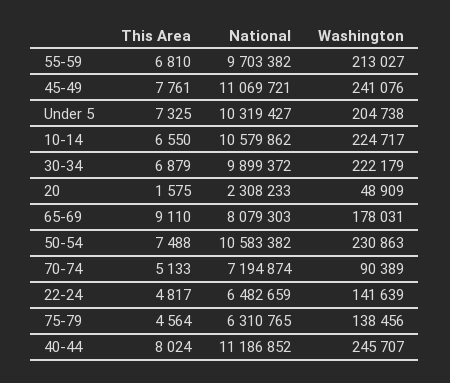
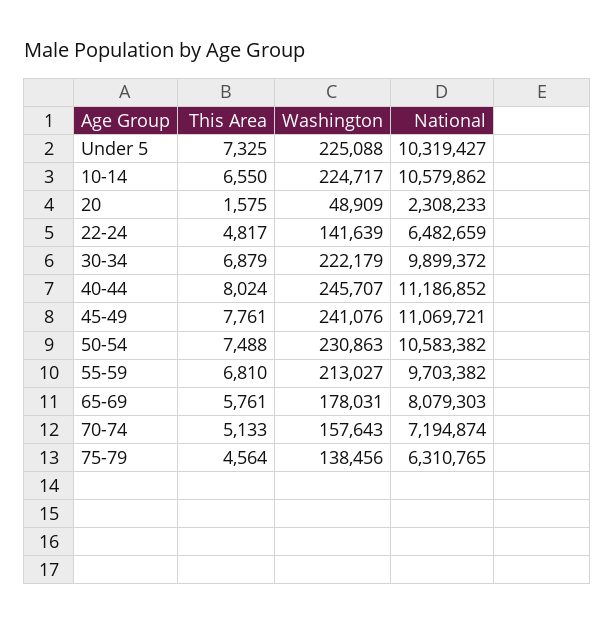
  {
    "This Area": {
      "55-59": 6810,
      "45-49": 7761,
      "Under 5": 7325,
      "10-14": 6550,
      "30-34": 6879,
      "20": 1575,
-     "65-69": 9110,
+     "65-69": 5761,
      "50-54": 7488,
      "70-74": 5133,
      "22-24": 4817,
      "75-79": 4564,
      "40-44": 8024
    },
    "National": {
      "55-59": 9703382,
      "45-49": 11069721,
      "Under 5": 10319427,
      "10-14": 10579862,
      "30-34": 9899372,
      "20": 2308233,
      "65-69": 8079303,
      "50-54": 10583382,
      "70-74": 7194874,
      "22-24": 6482659,
      "75-79": 6310765,
      "40-44": 11186852
    },
    "Washington": {
      "55-59": 213027,
      "45-49": 241076,
-     "Under 5": 204738,
+     "Under 5": 225088,
      "10-14": 224717,
      "30-34": 222179,
      "20": 48909,
      "65-69": 178031,
      "50-54": 230863,
-     "70-74": 90389,
+     "70-74": 157643,
      "22-24": 141639,
      "75-79": 138456,
      "40-44": 245707
    }
  }

